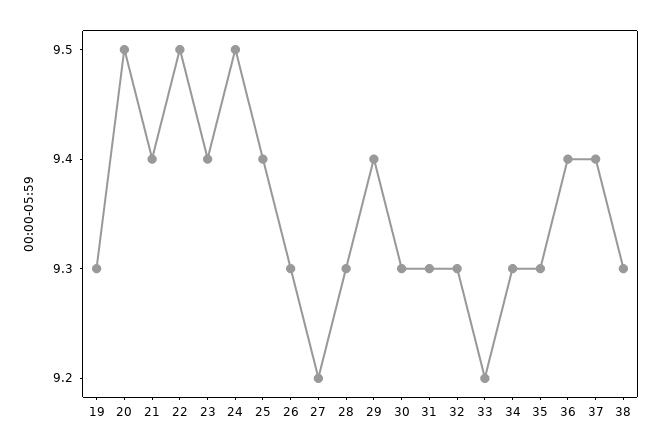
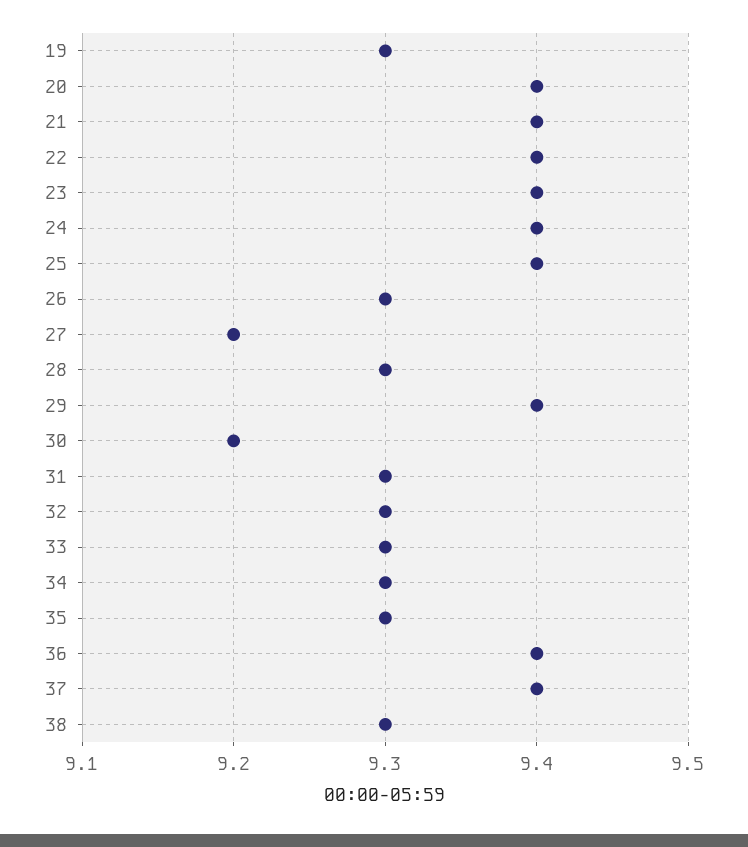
  {
    "19": 9.3,
-   "20": 9.5,
+   "20": 9.4,
    "21": 9.4,
-   "22": 9.5,
+   "22": 9.4,
    "23": 9.4,
-   "24": 9.5,
+   "24": 9.4,
    "25": 9.4,
    "26": 9.3,
    "27": 9.2,
    "28": 9.3,
    "29": 9.4,
-   "30": 9.3,
+   "30": 9.2,
    "31": 9.3,
    "32": 9.3,
-   "33": 9.2,
+   "33": 9.3,
    "34": 9.3,
    "35": 9.3,
    "36": 9.4,
    "37": 9.4,
    "38": 9.3
  }

